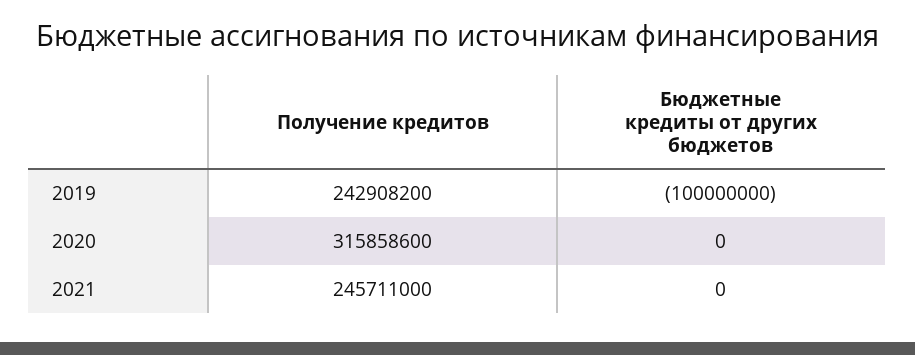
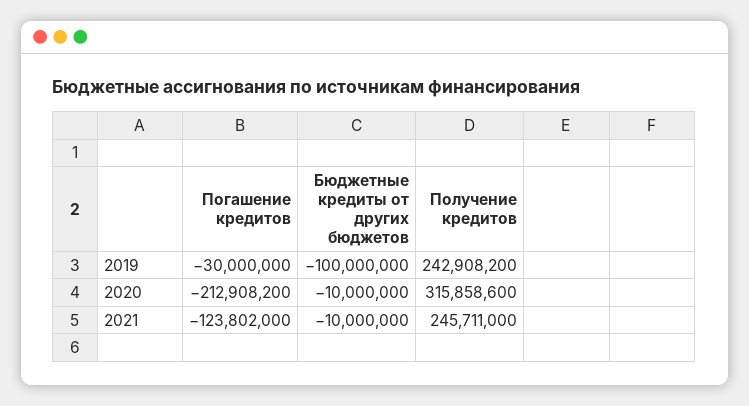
  {
    "Получение кредитов": {
      "2019": 242908200,
      "2020": 315858600,
      "2021": 245711000
    },
    "Бюджетные кредиты от других бюджетов": {
      "2019": -100000000,
-     "2020": 0,
+     "2020": -10000000,
-     "2021": 0
+     "2021": -10000000
-   }
+   },
+   "Погашение кредитов": {
+     "2019": -30000000,
+     "2020": -212908200,
+     "2021": -123802000
+   }
  }

